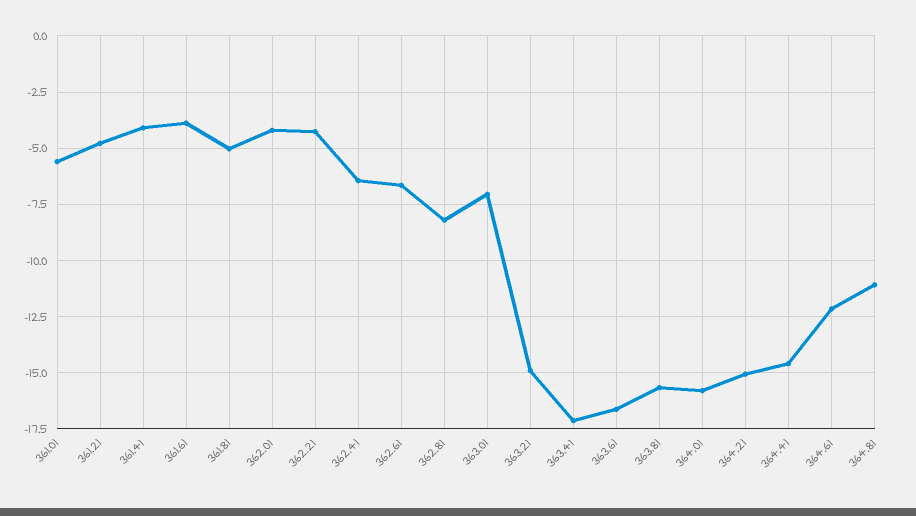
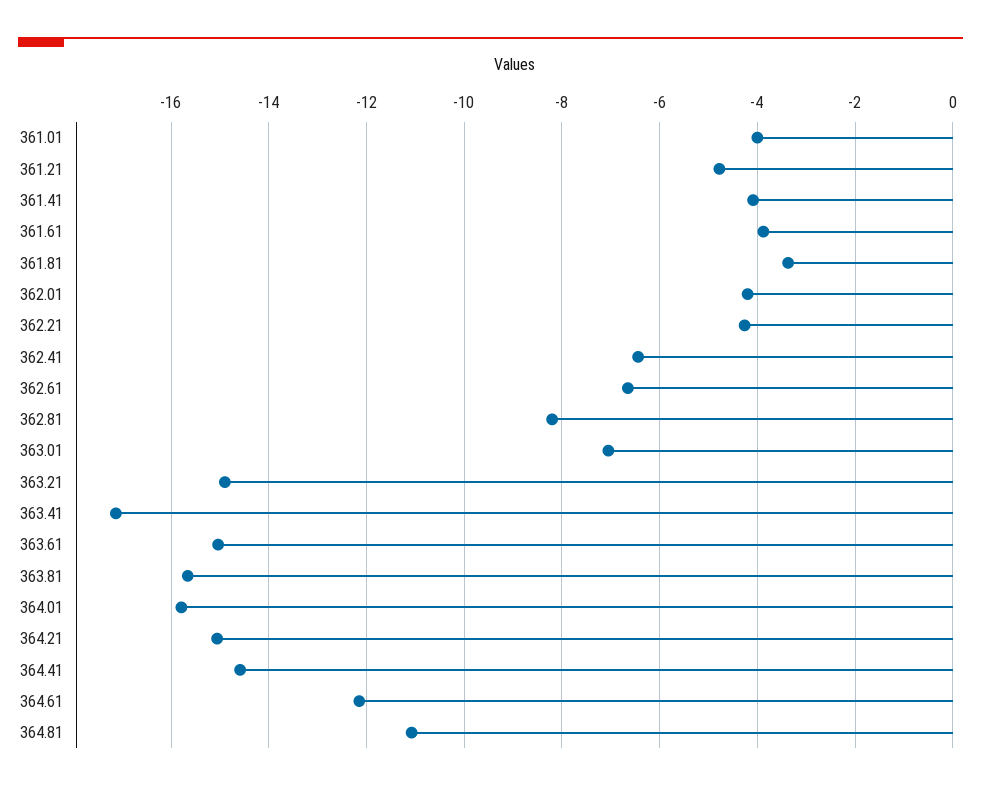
  {
-   "361.01": -5.5,
+   "361.01": -4,
    "361.21": -4.8,
    "361.41": -4,
    "361.61": -3.8,
-   "361.81": -5,
+   "361.81": -3.4,
    "362.01": -4.2,
    "362.21": -4.2,
    "362.41": -6.4,
    "362.61": -6.6,
    "362.81": -8.2,
    "363.01": -7,
    "363.21": -15,
    "363.41": -17.2,
-   "363.61": -16.5,
+   "363.61": -15,
    "363.81": -15.6,
    "364.01": -15.8,
    "364.21": -15,
    "364.41": -14.6,
    "364.61": -12.2,
    "364.81": -11
  }

